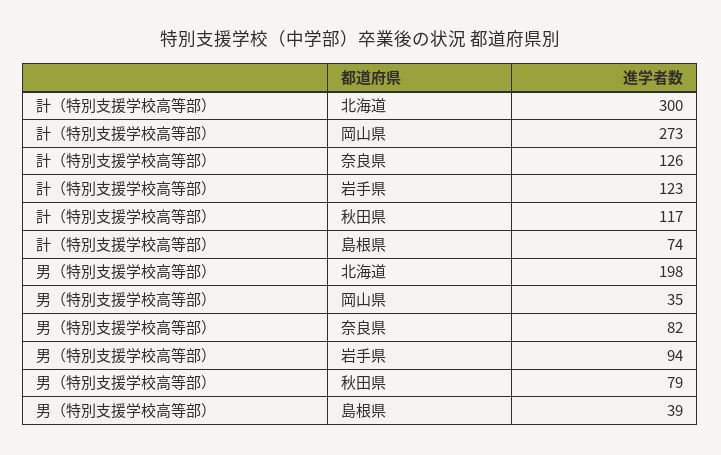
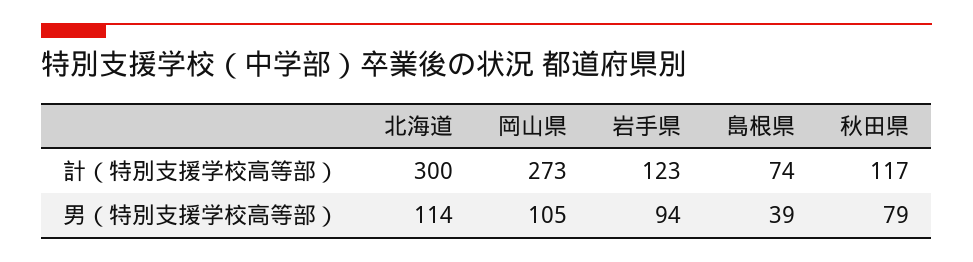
  {
    "計（特別支援学校高等部）": {
      "北海道": 300,
      "岡山県": 273,
-     "奈良県": 126,
      "岩手県": 123,
      "秋田県": 117,
      "島根県": 74
    },
    "男（特別支援学校高等部）": {
-     "北海道": 198,
+     "北海道": 114,
-     "岡山県": 35,
+     "岡山県": 105,
-     "奈良県": 82,
      "岩手県": 94,
      "秋田県": 79,
      "島根県": 39
    }
  }

